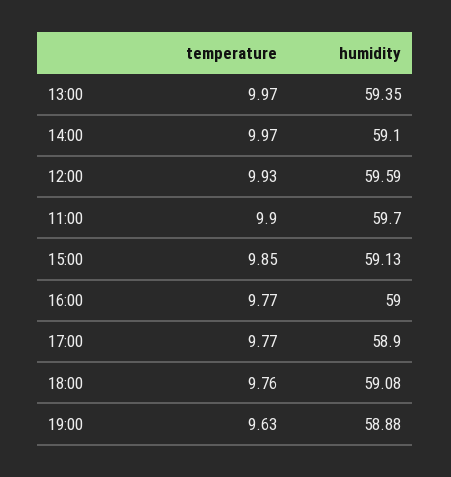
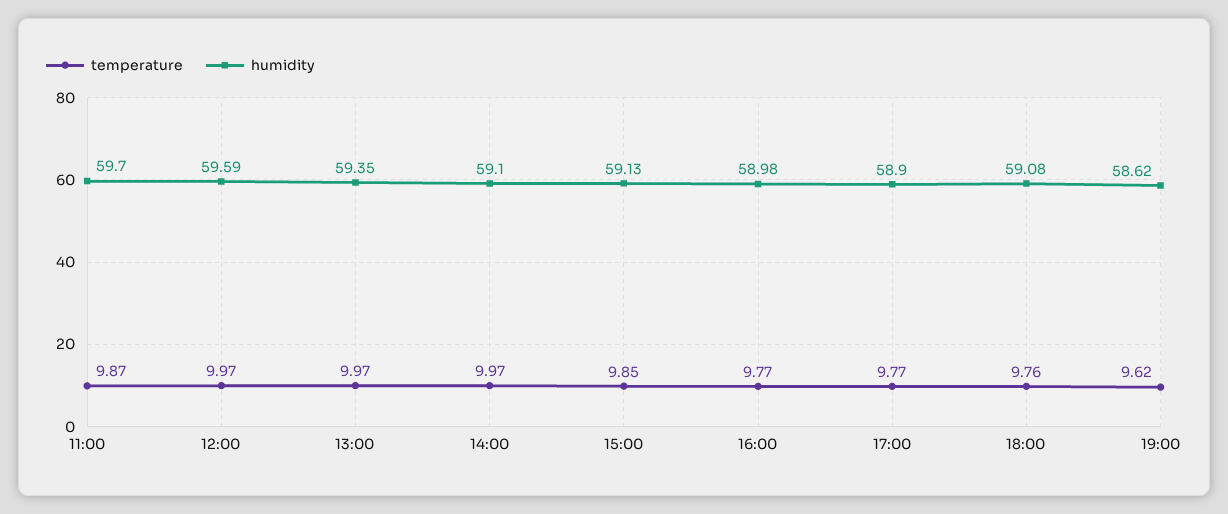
  {
    "temperature": {
      "13:00": 9.97,
      "14:00": 9.97,
-     "12:00": 9.93,
+     "12:00": 9.97,
-     "11:00": 9.9,
+     "11:00": 9.87,
      "15:00": 9.85,
      "16:00": 9.77,
      "17:00": 9.77,
      "18:00": 9.76,
-     "19:00": 9.63
+     "19:00": 9.62
    },
    "humidity": {
      "13:00": 59.35,
      "14:00": 59.1,
      "12:00": 59.59,
      "11:00": 59.7,
      "15:00": 59.13,
-     "16:00": 59,
+     "16:00": 58.98,
      "17:00": 58.9,
      "18:00": 59.08,
-     "19:00": 58.88
+     "19:00": 58.62
    }
  }

